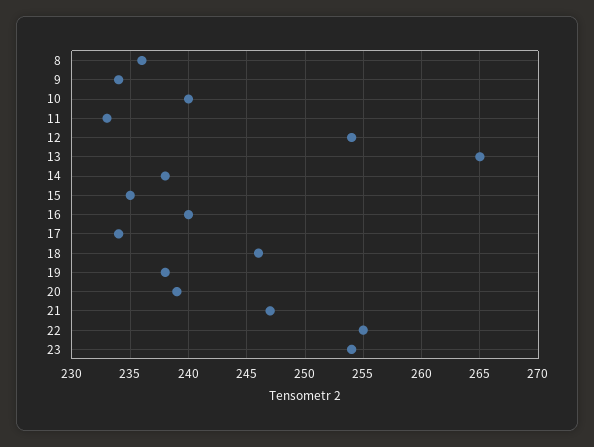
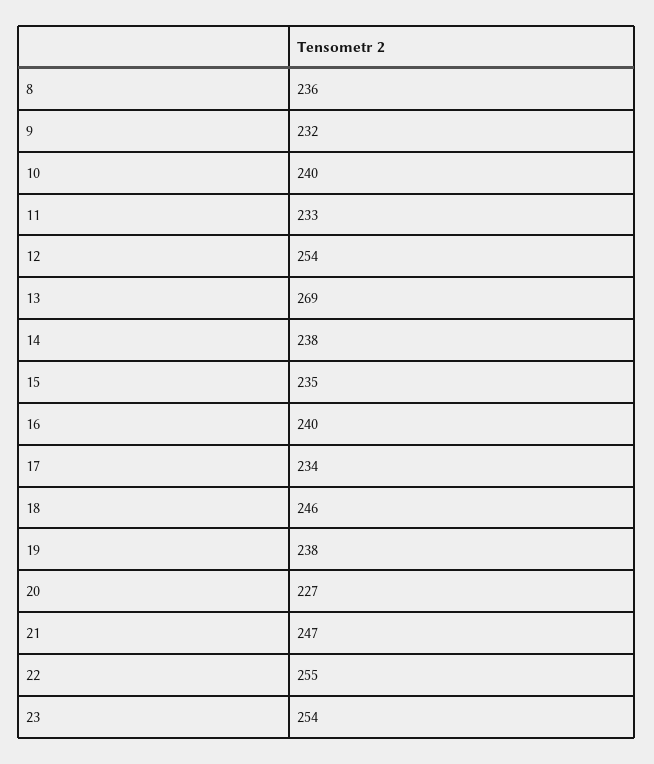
  {
    "8": 236,
-   "9": 234,
+   "9": 232,
    "10": 240,
    "11": 233,
    "12": 254,
-   "13": 265,
+   "13": 269,
    "14": 238,
    "15": 235,
    "16": 240,
    "17": 234,
    "18": 246,
    "19": 238,
-   "20": 239,
+   "20": 227,
    "21": 247,
    "22": 255,
    "23": 254
  }

